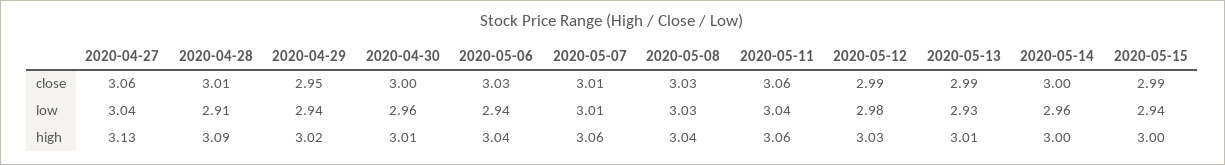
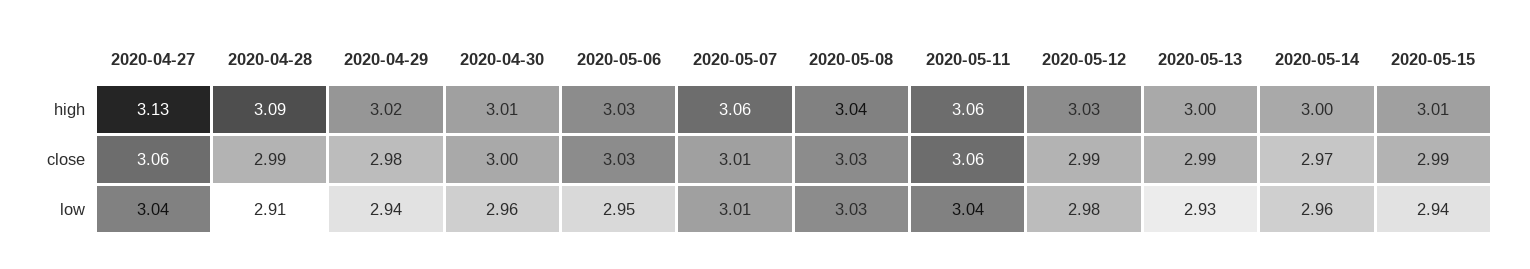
  {
    "2020-04-27": {
      "close": 3.06,
      "low": 3.04,
      "high": 3.13
    },
    "2020-04-28": {
-     "close": 3.01,
+     "close": 2.99,
      "low": 2.91,
      "high": 3.09
    },
    "2020-04-29": {
-     "close": 2.95,
+     "close": 2.98,
      "low": 2.94,
      "high": 3.02
    },
    "2020-04-30": {
      "close": 3,
      "low": 2.96,
      "high": 3.01
    },
    "2020-05-06": {
      "close": 3.03,
-     "low": 2.94,
+     "low": 2.95,
-     "high": 3.04
+     "high": 3.03
    },
    "2020-05-07": {
      "close": 3.01,
      "low": 3.01,
      "high": 3.06
    },
    "2020-05-08": {
      "close": 3.03,
      "low": 3.03,
      "high": 3.04
    },
    "2020-05-11": {
      "close": 3.06,
      "low": 3.04,
      "high": 3.06
    },
    "2020-05-12": {
      "close": 2.99,
      "low": 2.98,
      "high": 3.03
    },
    "2020-05-13": {
      "close": 2.99,
      "low": 2.93,
-     "high": 3.01
+     "high": 3
    },
    "2020-05-14": {
-     "close": 3,
+     "close": 2.97,
      "low": 2.96,
      "high": 3
    },
    "2020-05-15": {
      "close": 2.99,
      "low": 2.94,
-     "high": 3
+     "high": 3.01
    }
  }

